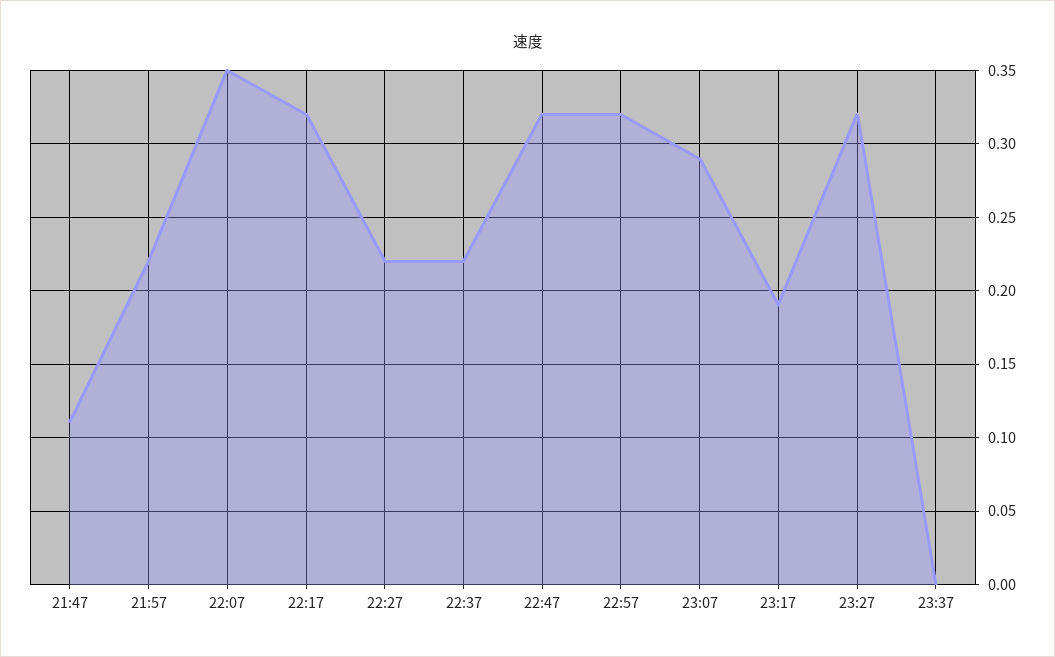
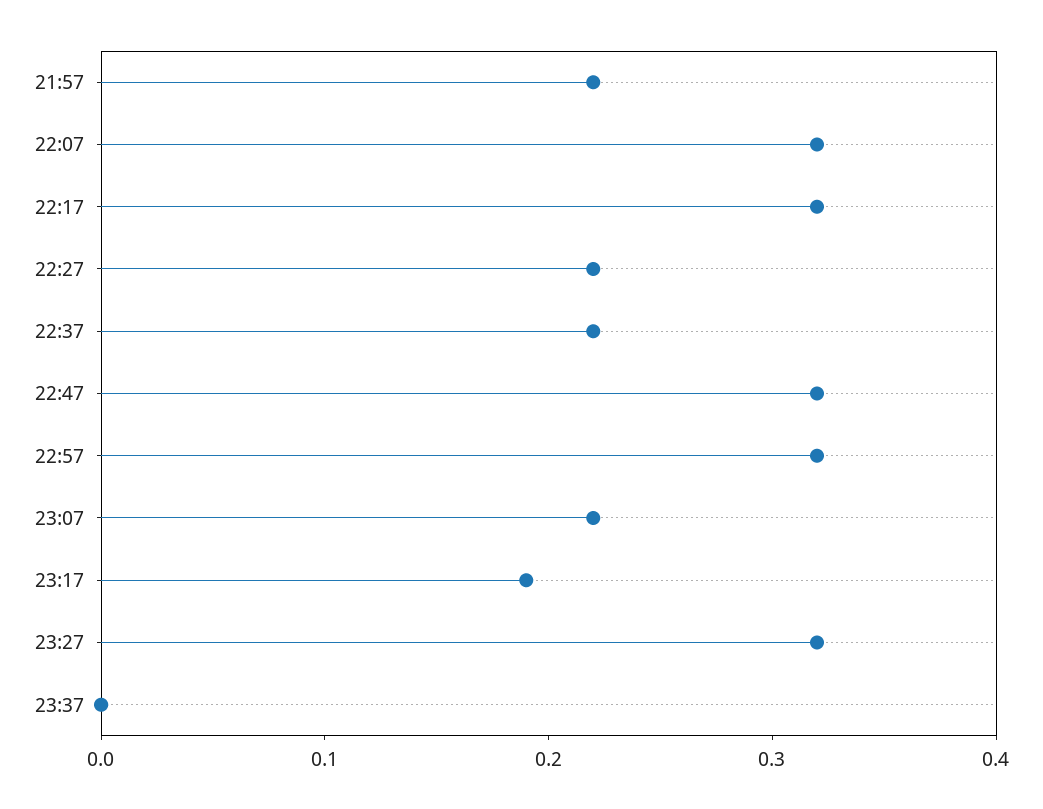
  {
-   "21:47": 0.11,
    "21:57": 0.22,
-   "22:07": 0.35,
+   "22:07": 0.32,
    "22:17": 0.32,
    "22:27": 0.22,
    "22:37": 0.22,
    "22:47": 0.32,
    "22:57": 0.32,
-   "23:07": 0.29,
+   "23:07": 0.22,
    "23:17": 0.19,
    "23:27": 0.32,
    "23:37": 0
  }

